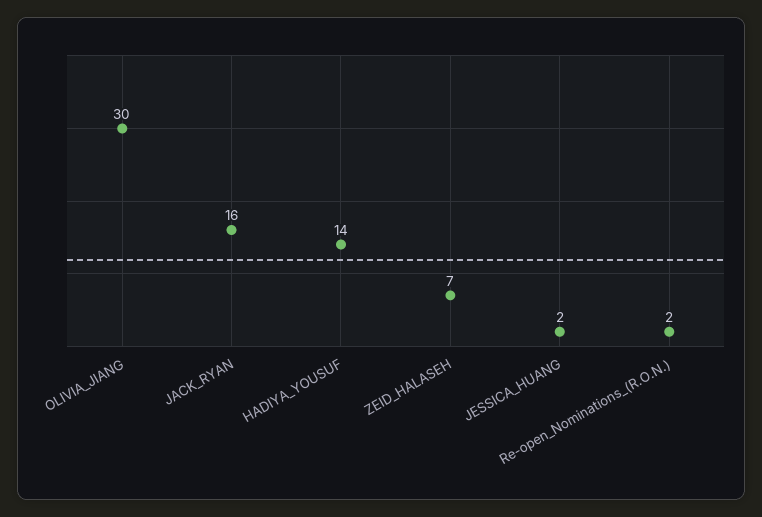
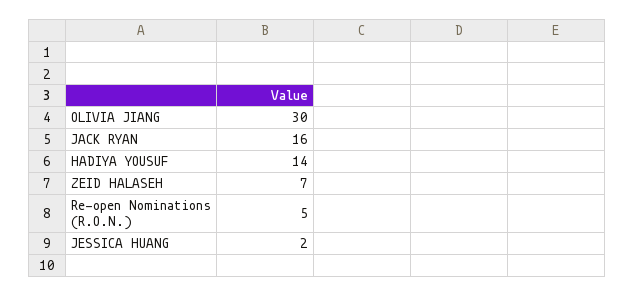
  {
    "OLIVIA_JIANG": 30,
    "JACK_RYAN": 16,
    "HADIYA_YOUSUF": 14,
    "ZEID_HALASEH": 7,
    "JESSICA_HUANG": 2,
-   "Re-open_Nominations_(R.O.N.)": 2
+   "Re-open_Nominations_(R.O.N.)": 5
  }

